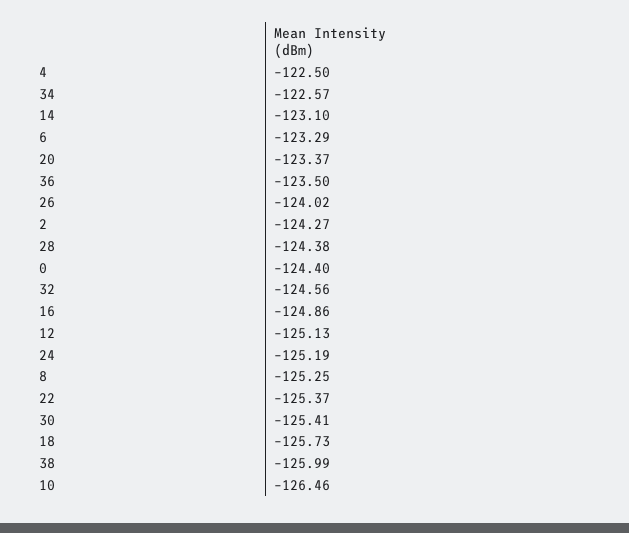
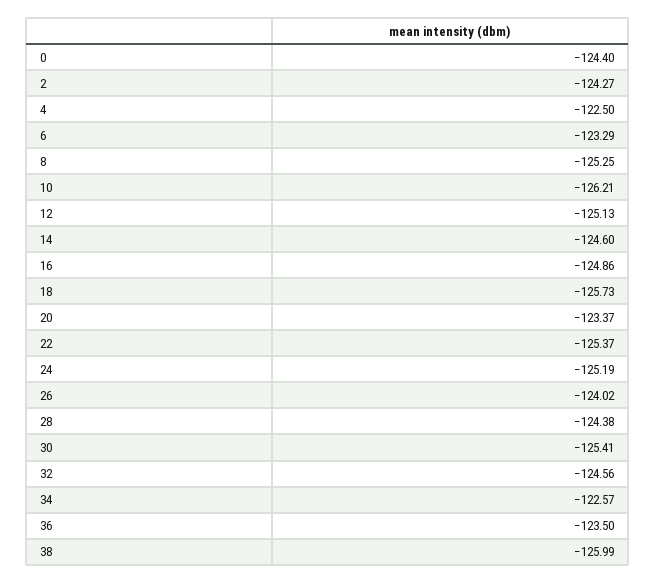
  {
    "4": -122.5,
    "34": -122.57,
-   "14": -123.1,
+   "14": -124.6,
    "6": -123.29,
    "20": -123.37,
    "36": -123.5,
    "26": -124.02,
    "2": -124.27,
    "28": -124.38,
    "0": -124.4,
    "32": -124.56,
    "16": -124.86,
    "12": -125.13,
    "24": -125.19,
    "8": -125.25,
    "22": -125.37,
    "30": -125.41,
    "18": -125.73,
    "38": -125.99,
-   "10": -126.46
+   "10": -126.21
  }

